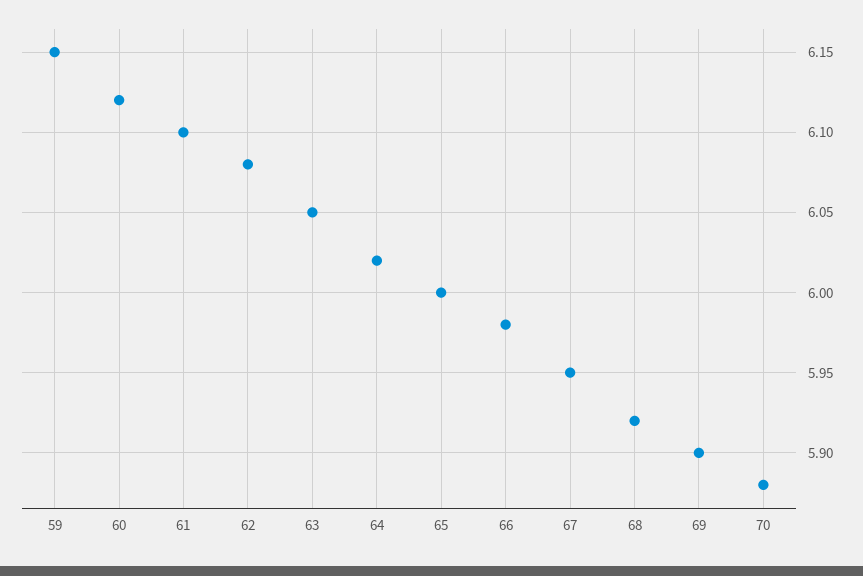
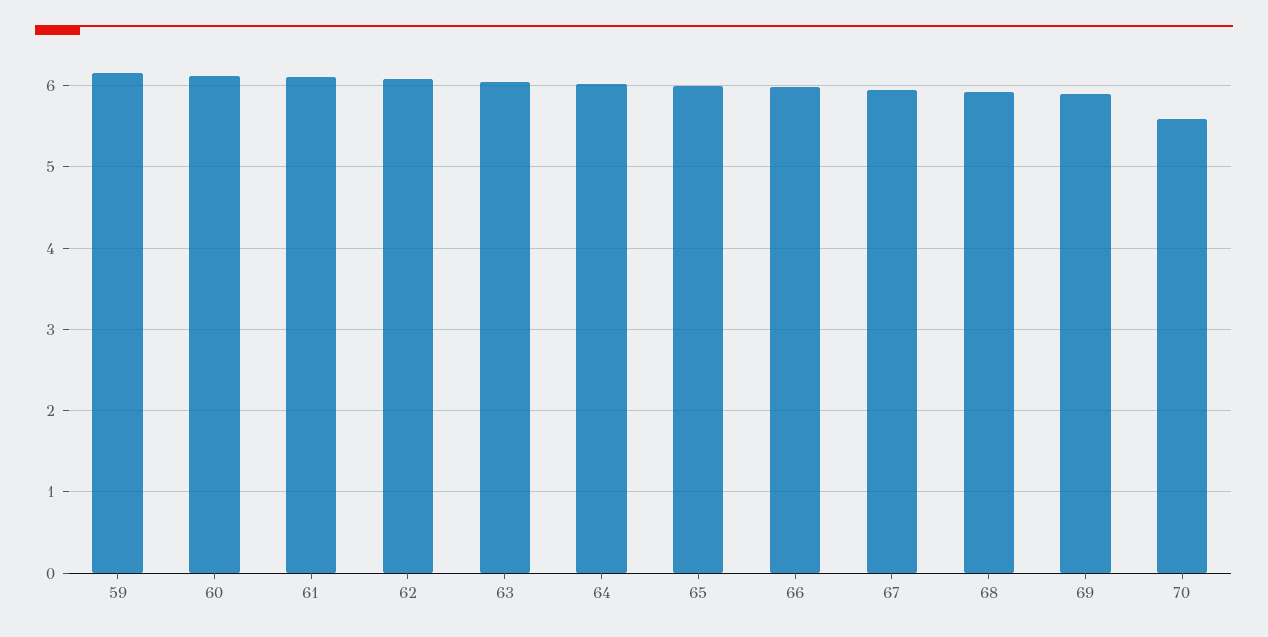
  {
    "59": 6.15,
    "60": 6.12,
    "61": 6.1,
    "62": 6.08,
    "63": 6.05,
    "64": 6.02,
    "65": 6,
    "66": 5.98,
    "67": 5.95,
    "68": 5.92,
    "69": 5.9,
-   "70": 5.88
+   "70": 5.6
  }

